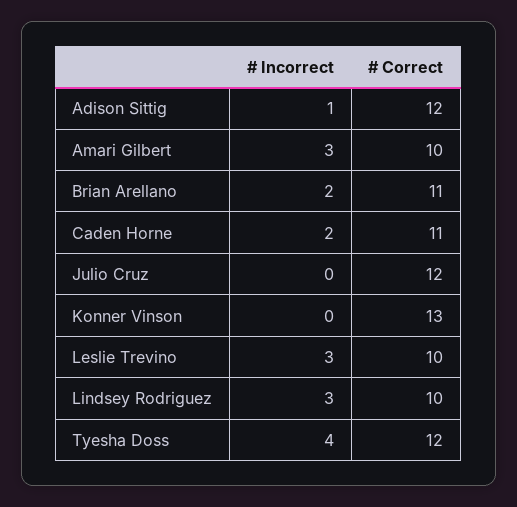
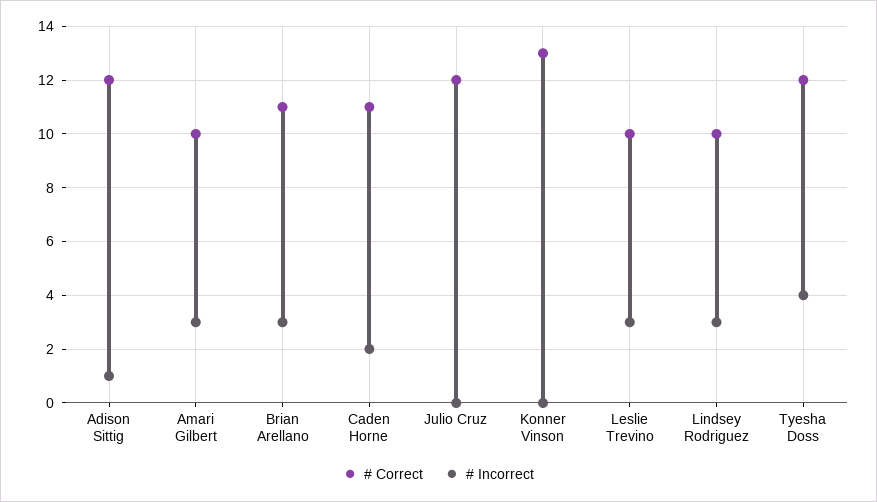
  {
    "# Incorrect": {
      "Adison Sittig": 1,
      "Amari Gilbert": 3,
-     "Brian Arellano": 2,
+     "Brian Arellano": 3,
      "Caden Horne": 2,
      "Julio Cruz": 0,
      "Konner Vinson": 0,
      "Leslie Trevino": 3,
      "Lindsey Rodriguez": 3,
      "Tyesha Doss": 4
    },
    "# Correct": {
      "Adison Sittig": 12,
      "Amari Gilbert": 10,
      "Brian Arellano": 11,
      "Caden Horne": 11,
      "Julio Cruz": 12,
      "Konner Vinson": 13,
      "Leslie Trevino": 10,
      "Lindsey Rodriguez": 10,
      "Tyesha Doss": 12
    }
  }

